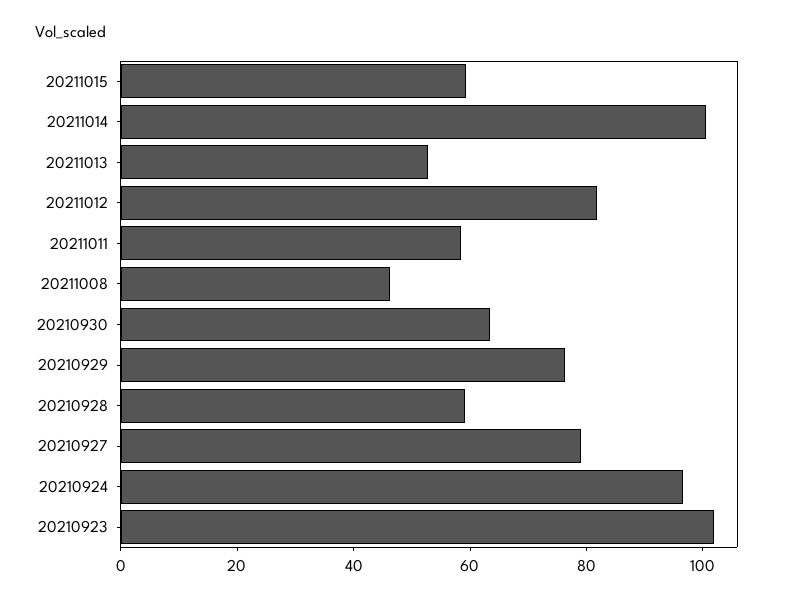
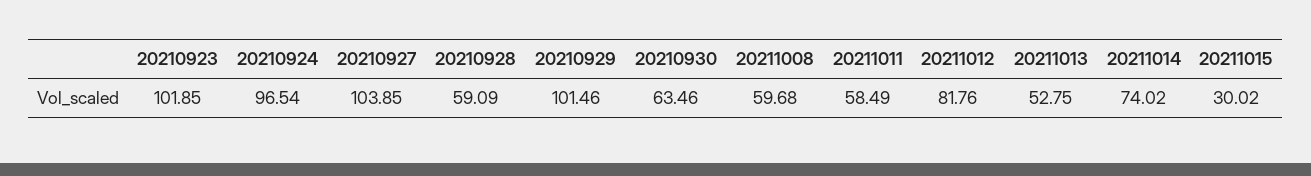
  {
-   "20211015": 60,
+   "20211015": 30.02,
-   "20211014": 100,
+   "20211014": 74.02,
    "20211013": 52.75,
    "20211012": 81.76,
    "20211011": 58.49,
-   "20211008": 45,
+   "20211008": 59.68,
    "20210930": 63.46,
-   "20210929": 75,
+   "20210929": 101.46,
    "20210928": 59.09,
-   "20210927": 80,
+   "20210927": 103.85,
    "20210924": 96.54,
    "20210923": 101.85
  }

